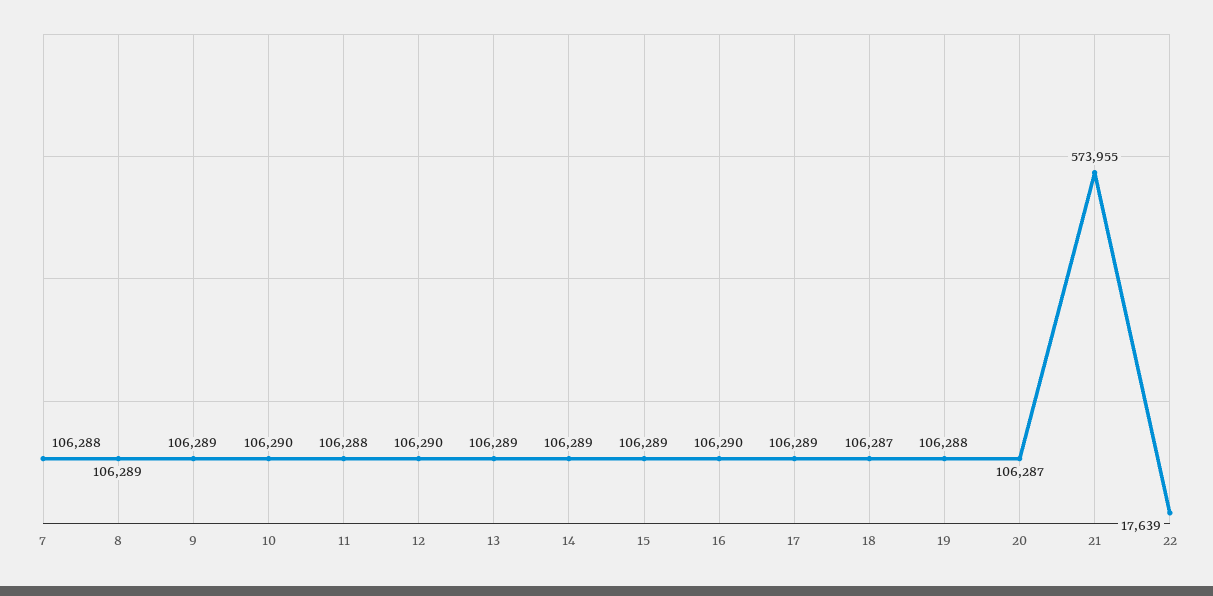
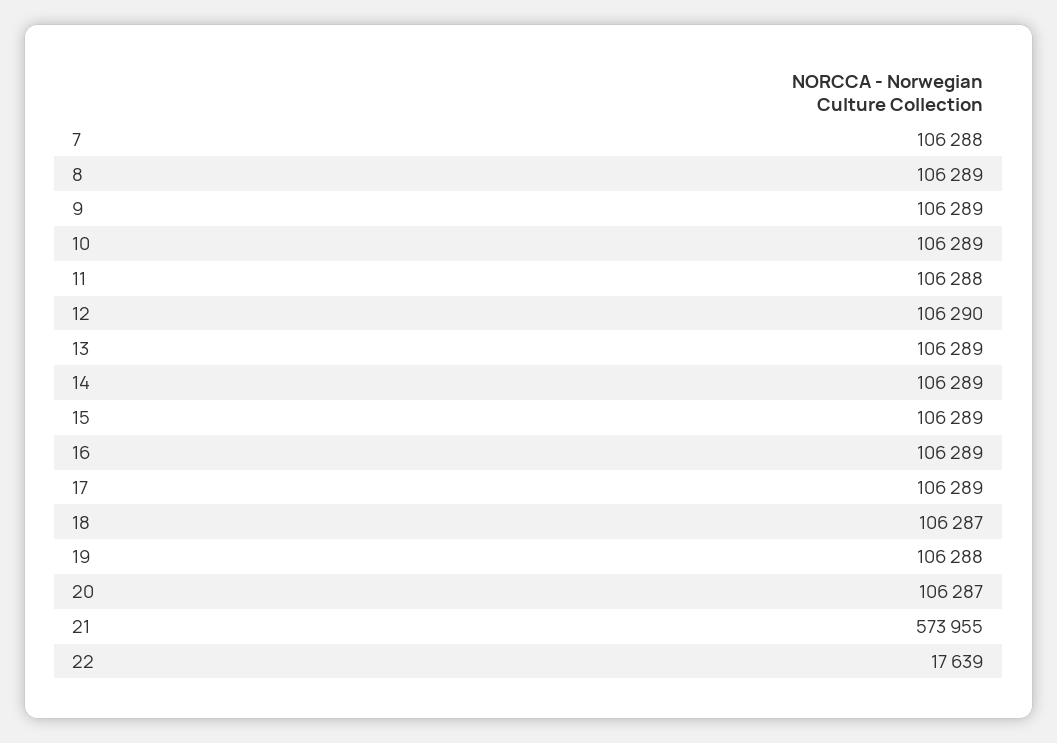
  {
    "7": 106288,
    "8": 106289,
    "9": 106289,
-   "10": 106290,
+   "10": 106289,
    "11": 106288,
    "12": 106290,
    "13": 106289,
    "14": 106289,
    "15": 106289,
-   "16": 106290,
+   "16": 106289,
    "17": 106289,
    "18": 106287,
    "19": 106288,
    "20": 106287,
    "21": 573955,
    "22": 17639
  }

